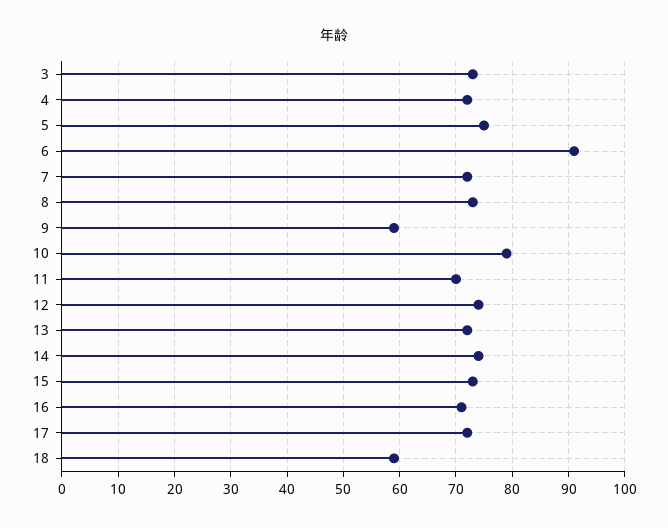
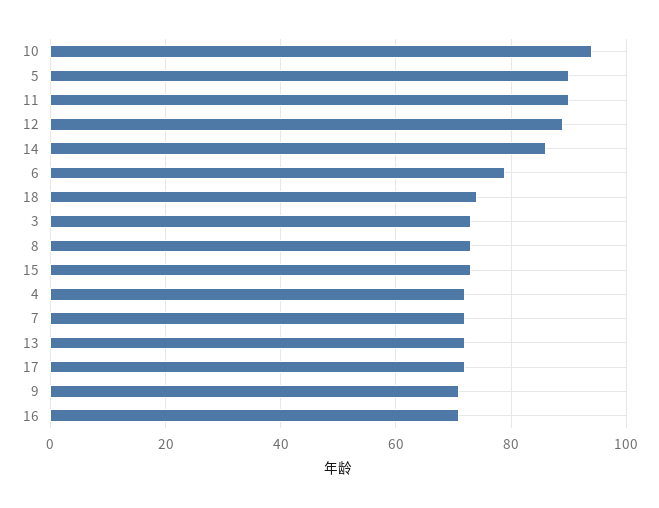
  {
    "3": 75,
    "4": 70,
-   "5": 75,
+   "5": 90,
-   "6": 90,
+   "6": 80,
    "7": 70,
    "8": 75,
-   "9": 60,
+   "9": 70,
-   "10": 80,
+   "10": 95,
-   "11": 70,
+   "11": 90,
-   "12": 75,
+   "12": 90,
    "13": 70,
-   "14": 75,
+   "14": 85,
    "15": 75,
    "16": 70,
    "17": 70,
-   "18": 60
+   "18": 75
  }

